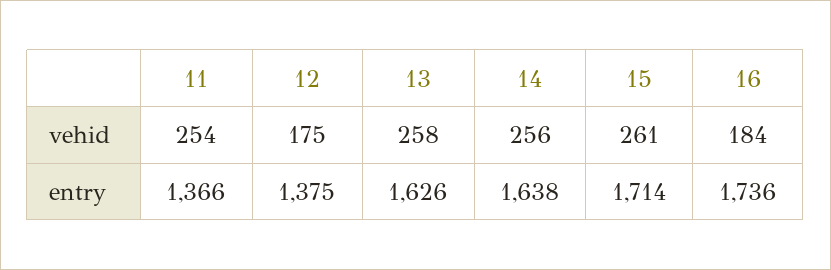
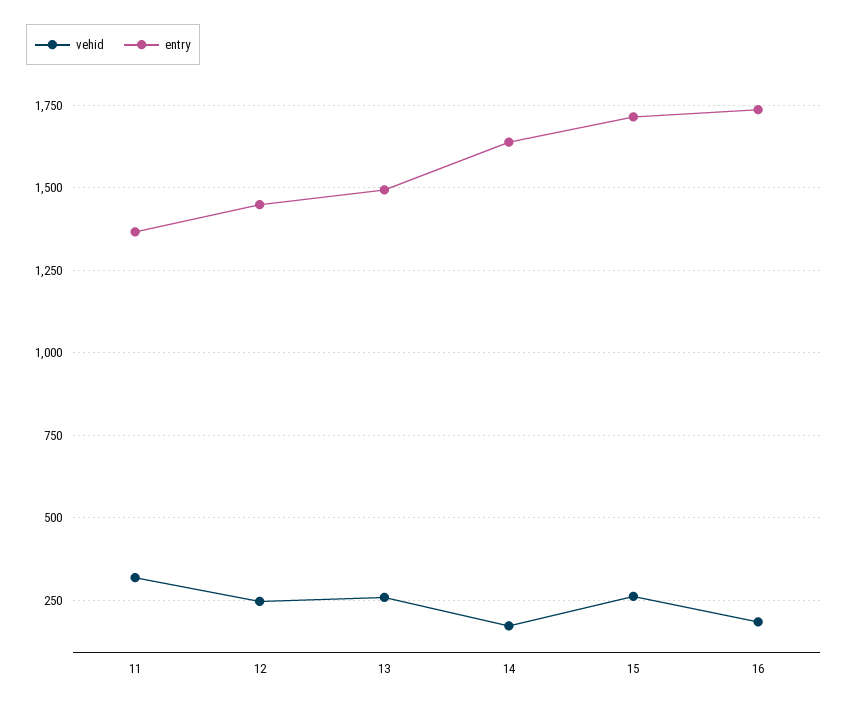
  {
    "vehid": {
-     "11": 254,
+     "11": 325,
-     "12": 175,
+     "12": 250,
      "13": 258,
-     "14": 256,
+     "14": 175,
      "15": 261,
      "16": 184
    },
    "entry": {
      "11": 1366,
-     "12": 1375,
+     "12": 1450,
-     "13": 1626,
+     "13": 1500,
      "14": 1638,
      "15": 1714,
      "16": 1736
    }
  }

